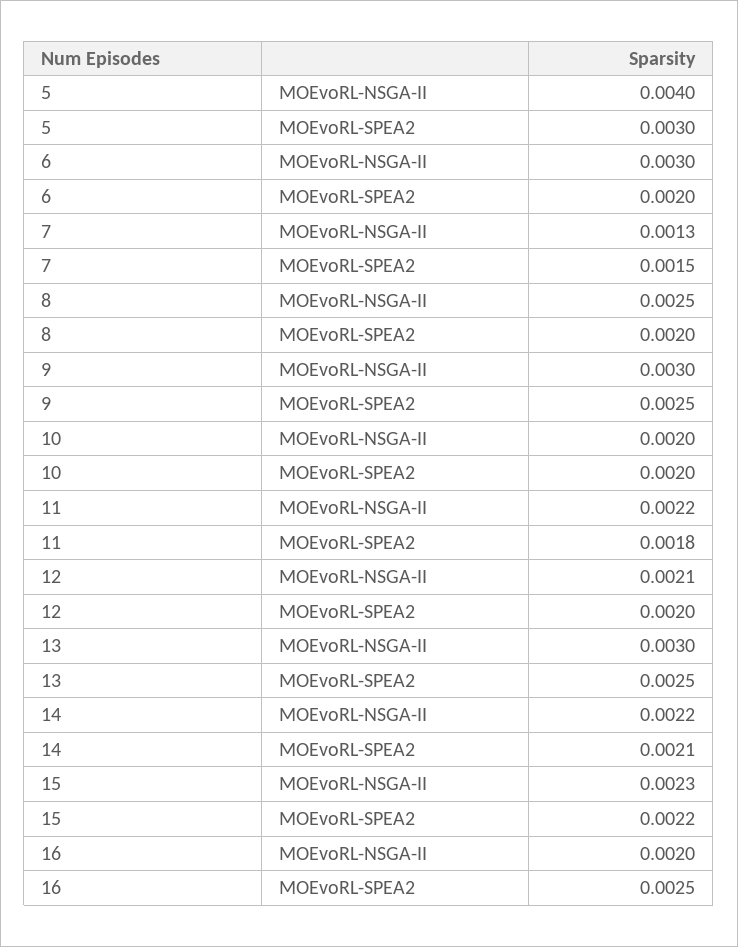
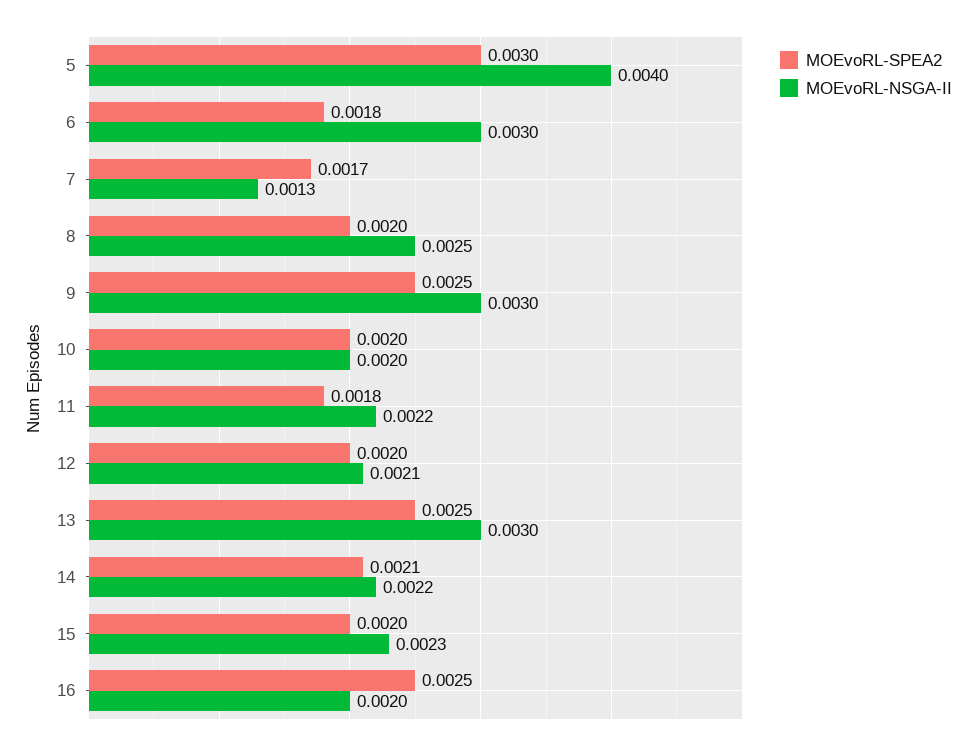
  {
    "MOEvoRL-NSGA-II": {
      "5": 0.004,
      "6": 0.003,
      "7": 0.0013,
      "8": 0.0025,
      "9": 0.003,
      "10": 0.002,
      "11": 0.0022,
      "12": 0.0021,
      "13": 0.003,
      "14": 0.0022,
      "15": 0.0023,
      "16": 0.002
    },
    "MOEvoRL-SPEA2": {
      "5": 0.003,
-     "6": 0.002,
+     "6": 0.0018,
-     "7": 0.0015,
+     "7": 0.0017,
      "8": 0.002,
      "9": 0.0025,
      "10": 0.002,
      "11": 0.0018,
      "12": 0.002,
      "13": 0.0025,
      "14": 0.0021,
-     "15": 0.0022,
+     "15": 0.002,
      "16": 0.0025
    }
  }

